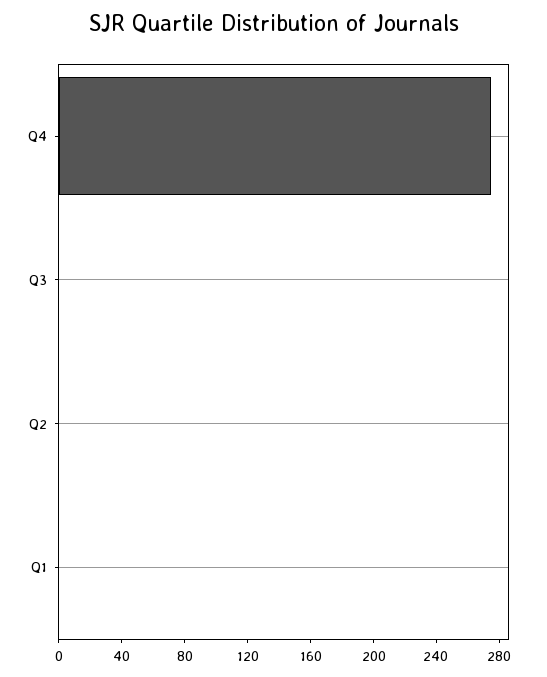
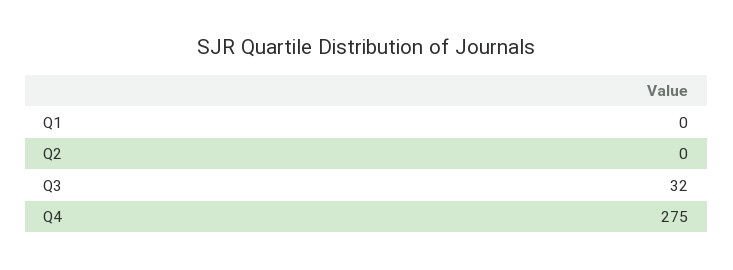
  {
    "Q4": 275,
-   "Q3": 0,
+   "Q3": 32,
    "Q2": 0,
    "Q1": 0
  }

